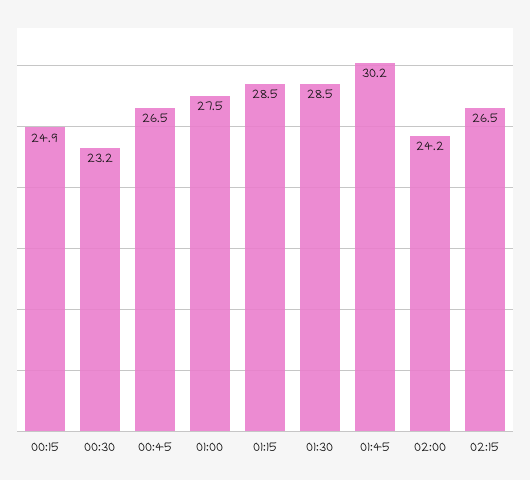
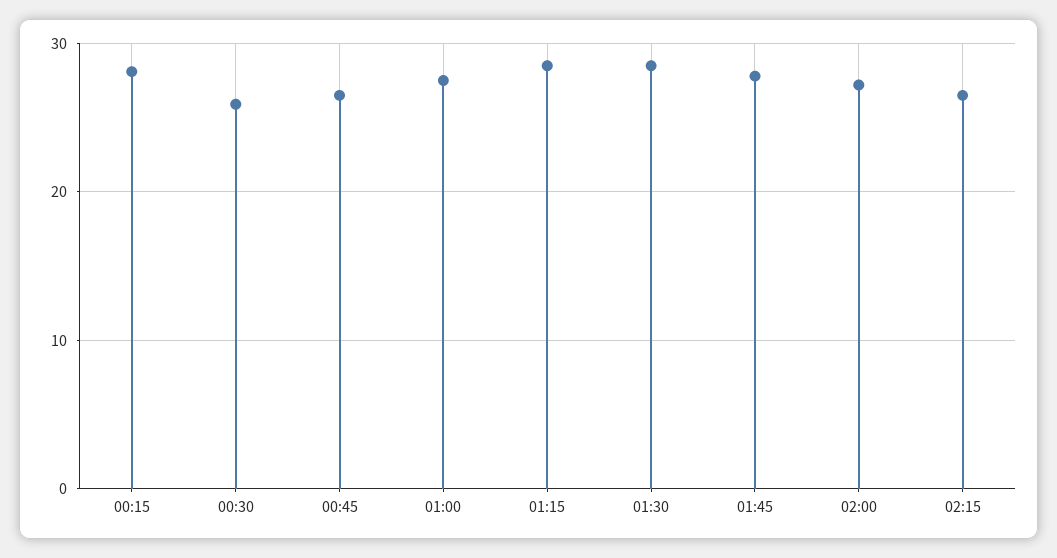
  {
-   "00:15": 24.9,
+   "00:15": 28,
-   "00:30": 23.2,
+   "00:30": 26,
    "00:45": 26.5,
    "01:00": 27.5,
    "01:15": 28.5,
    "01:30": 28.5,
-   "01:45": 30.2,
+   "01:45": 28,
-   "02:00": 24.2,
+   "02:00": 27,
    "02:15": 26.5
  }

